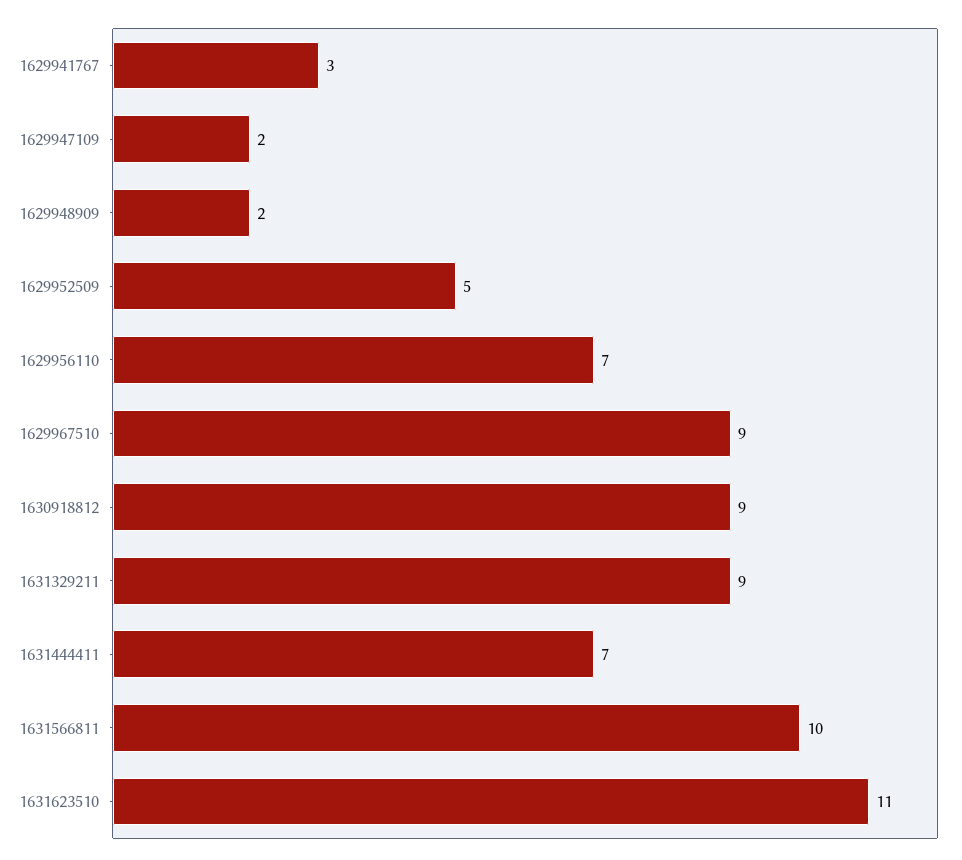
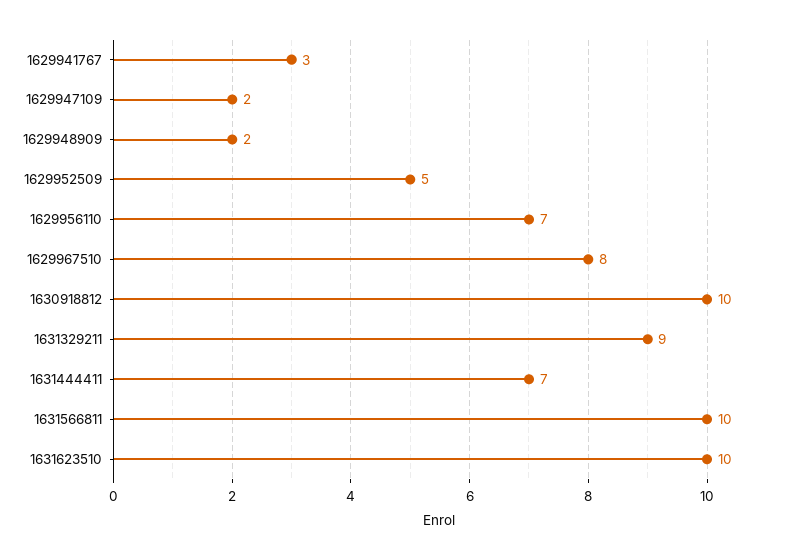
  {
    "1629941767": 3,
    "1629947109": 2,
    "1629948909": 2,
    "1629952509": 5,
    "1629956110": 7,
-   "1629967510": 9,
+   "1629967510": 8,
-   "1630918812": 9,
+   "1630918812": 10,
    "1631329211": 9,
    "1631444411": 7,
    "1631566811": 10,
-   "1631623510": 11
+   "1631623510": 10
  }

